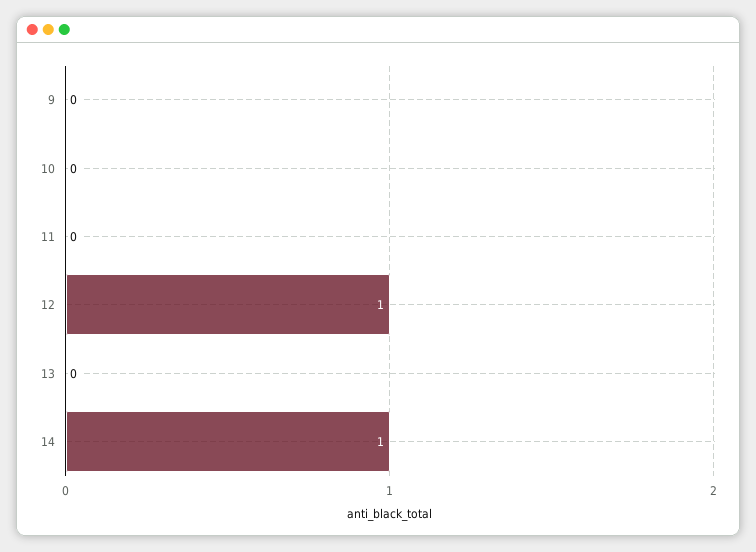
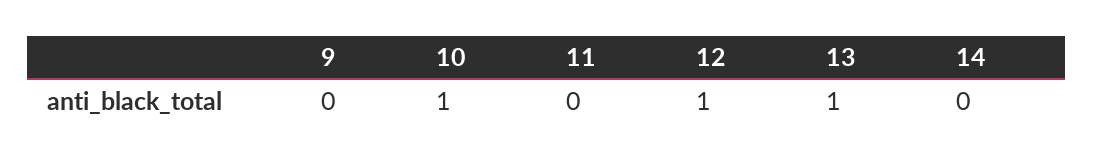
  {
    "9": 0,
-   "10": 0,
+   "10": 1,
    "11": 0,
    "12": 1,
-   "13": 0,
+   "13": 1,
-   "14": 1
+   "14": 0
  }

